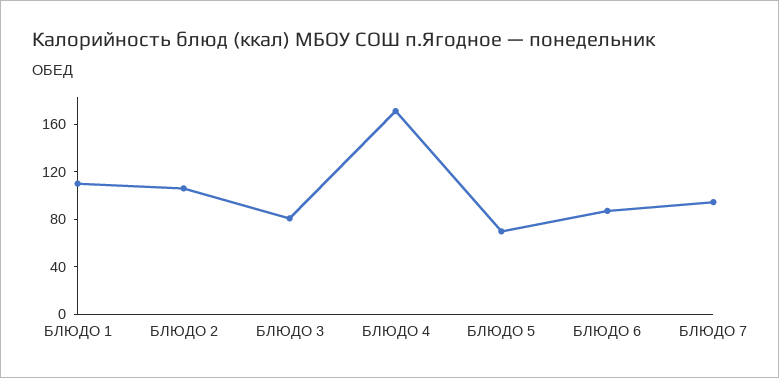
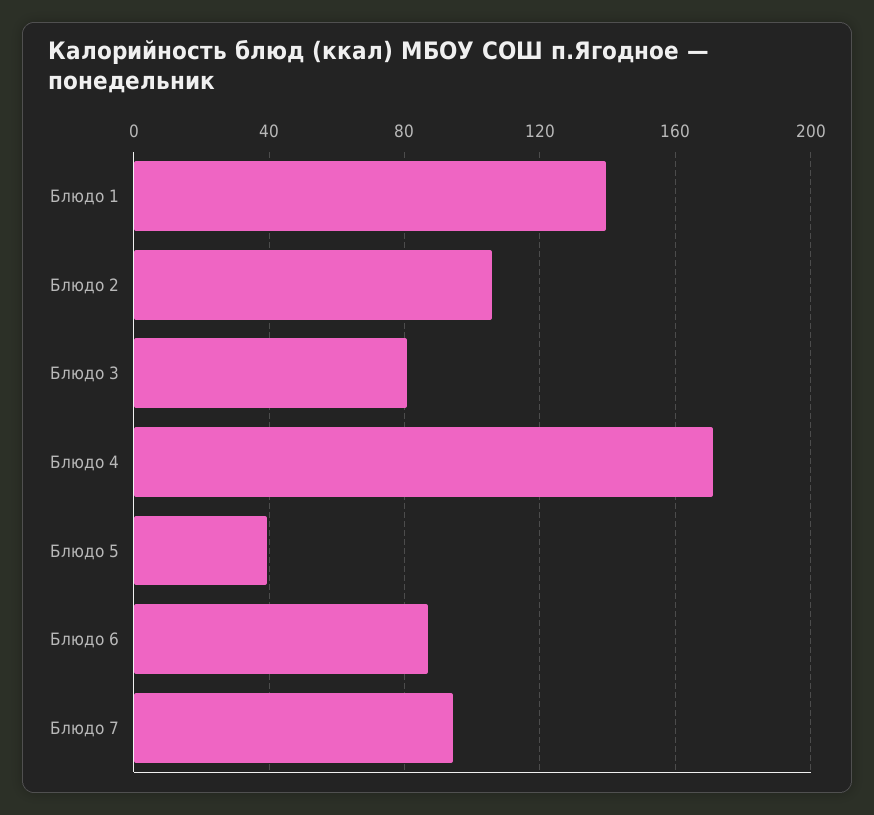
  {
-   "БЛЮДО 1": 110,
+   "БЛЮДО 1": 140,
    "БЛЮДО 2": 105,
    "БЛЮДО 3": 80,
    "БЛЮДО 4": 170,
-   "БЛЮДО 5": 70,
+   "БЛЮДО 5": 40,
    "БЛЮДО 6": 85,
    "БЛЮДО 7": 95
  }

